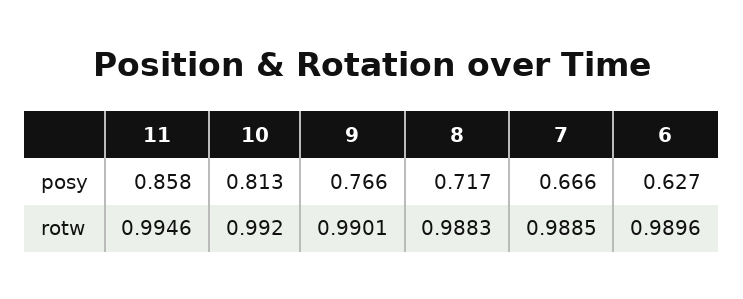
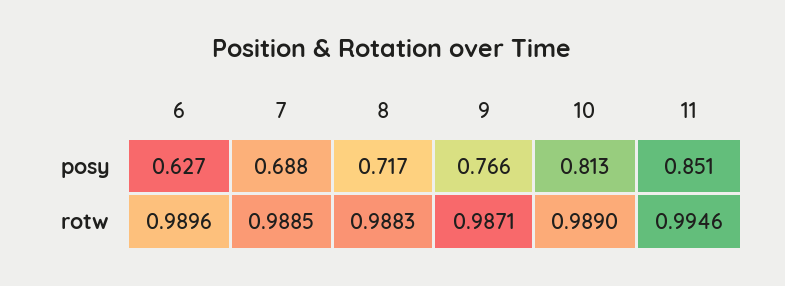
  {
    "11": {
-     "posy": 0.858,
+     "posy": 0.851,
      "rotw": 0.9946
    },
    "10": {
      "posy": 0.813,
-     "rotw": 0.992
+     "rotw": 0.989
    },
    "9": {
      "posy": 0.766,
-     "rotw": 0.9901
+     "rotw": 0.9871
    },
    "8": {
      "posy": 0.717,
      "rotw": 0.9883
    },
    "7": {
-     "posy": 0.666,
+     "posy": 0.688,
      "rotw": 0.9885
    },
    "6": {
      "posy": 0.627,
      "rotw": 0.9896
    }
  }

